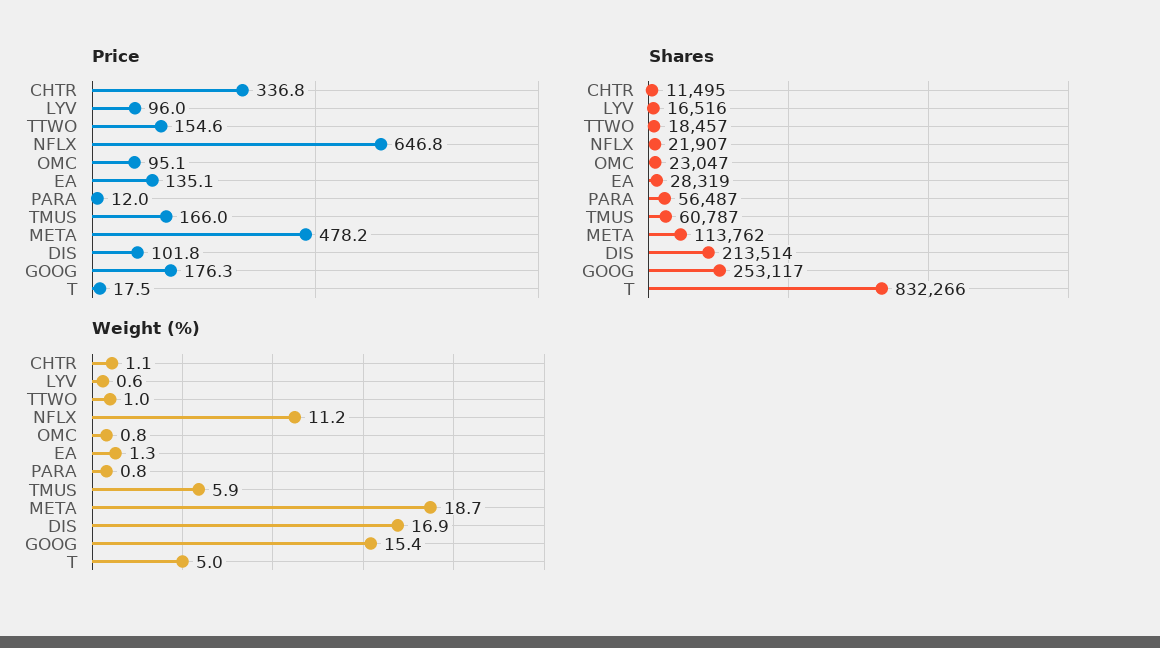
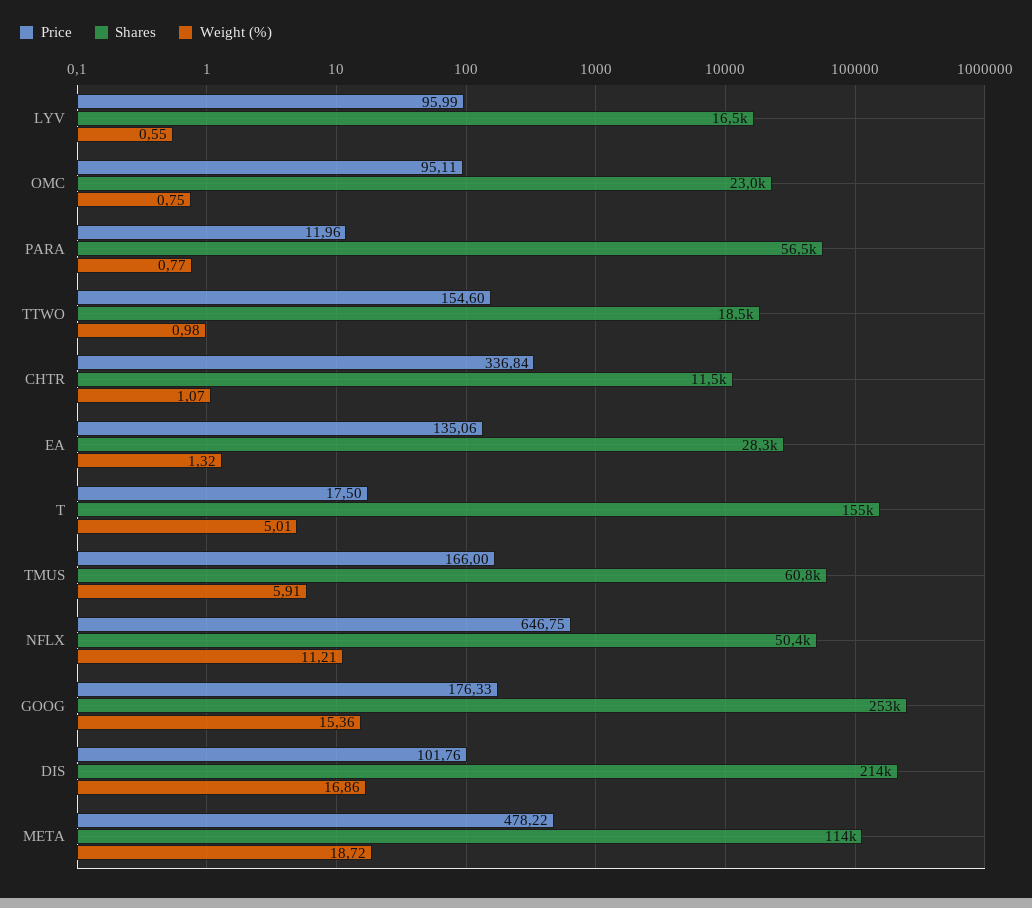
  {
    "Price": {
      "CHTR": 336.84,
      "LYV": 95.99,
      "TTWO": 154.6,
      "NFLX": 646.75,
      "OMC": 95.11,
      "EA": 135.06,
      "PARA": 11.96,
      "TMUS": 166,
      "META": 478.22,
      "DIS": 101.76,
      "GOOG": 176.33,
      "T": 17.5
    },
    "Shares": {
      "CHTR": 11495,
      "LYV": 16516,
      "TTWO": 18457,
-     "NFLX": 21907,
+     "NFLX": 50400,
      "OMC": 23047,
      "EA": 28319,
      "PARA": 56487,
      "TMUS": 60787,
      "META": 113762,
      "DIS": 213514,
      "GOOG": 253117,
-     "T": 832266
+     "T": 155000
    },
    "Weight (%)": {
      "CHTR": 1.07,
      "LYV": 0.55,
      "TTWO": 0.98,
      "NFLX": 11.21,
      "OMC": 0.75,
      "EA": 1.32,
      "PARA": 0.77,
      "TMUS": 5.91,
      "META": 18.72,
      "DIS": 16.86,
      "GOOG": 15.36,
      "T": 5.01
    }
  }

